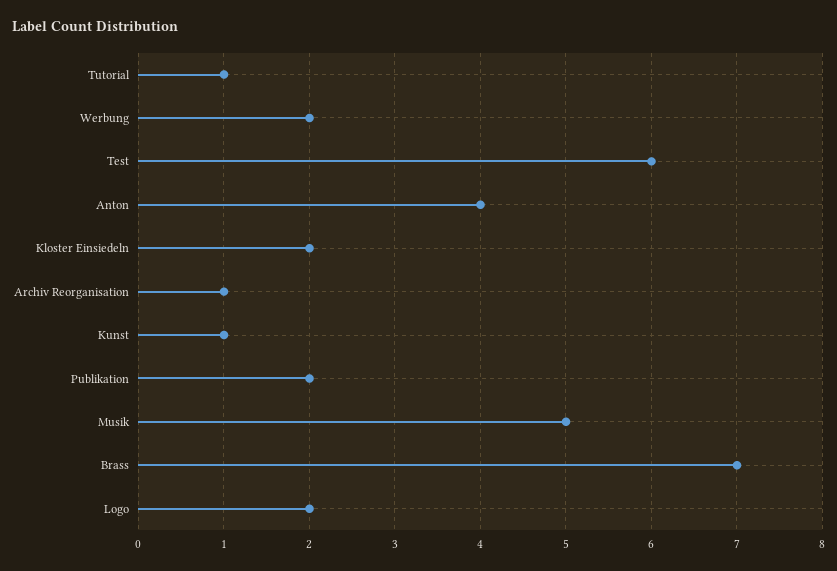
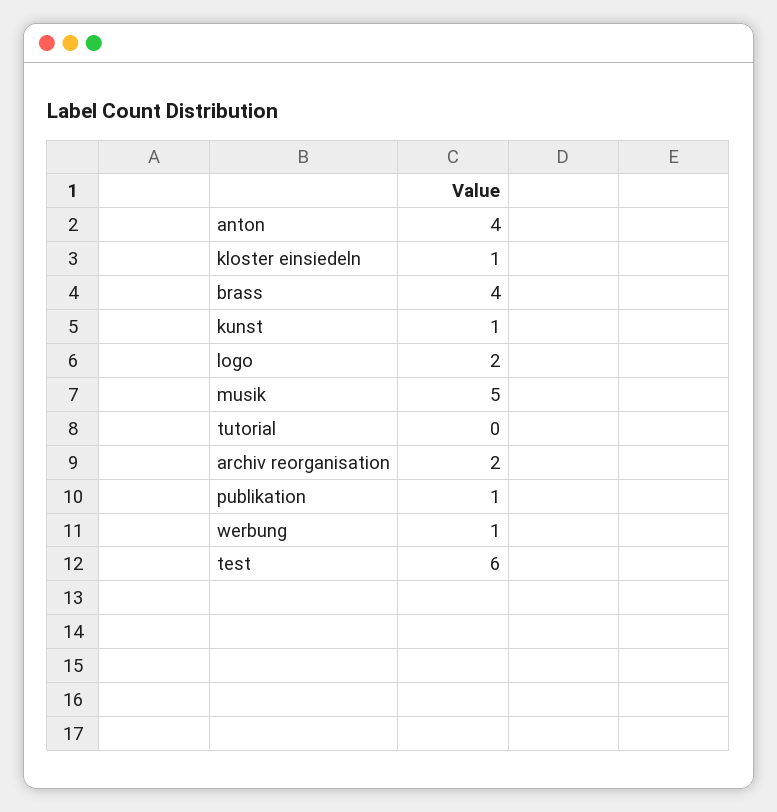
  {
-   "Tutorial": 1,
+   "Tutorial": 0,
-   "Werbung": 2,
+   "Werbung": 1,
    "Test": 6,
    "Anton": 4,
-   "Kloster Einsiedeln": 2,
+   "Kloster Einsiedeln": 1,
-   "Archiv Reorganisation": 1,
+   "Archiv Reorganisation": 2,
    "Kunst": 1,
-   "Publikation": 2,
+   "Publikation": 1,
    "Musik": 5,
-   "Brass": 7,
+   "Brass": 4,
    "Logo": 2
  }

